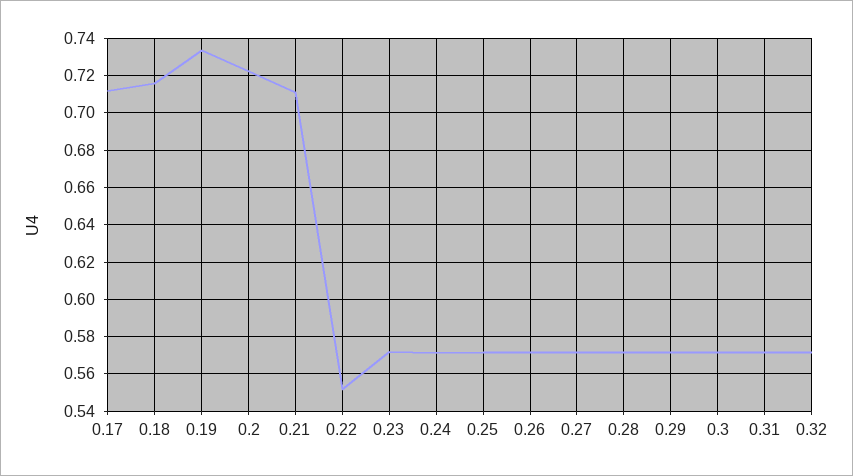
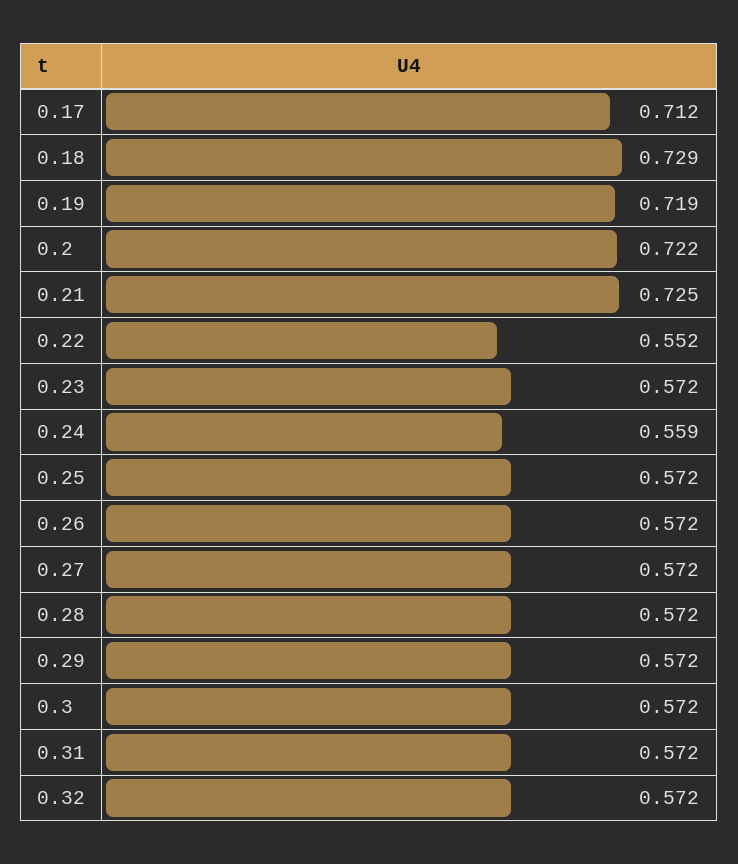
  {
    "0.17": 0.712,
-   "0.18": 0.715,
+   "0.18": 0.729,
-   "0.19": 0.735,
+   "0.19": 0.719,
    "0.2": 0.722,
-   "0.21": 0.71,
+   "0.21": 0.725,
    "0.22": 0.552,
    "0.23": 0.572,
-   "0.24": 0.57,
+   "0.24": 0.559,
    "0.25": 0.572,
    "0.26": 0.572,
    "0.27": 0.572,
    "0.28": 0.572,
    "0.29": 0.572,
    "0.3": 0.572,
    "0.31": 0.572,
    "0.32": 0.572
  }

